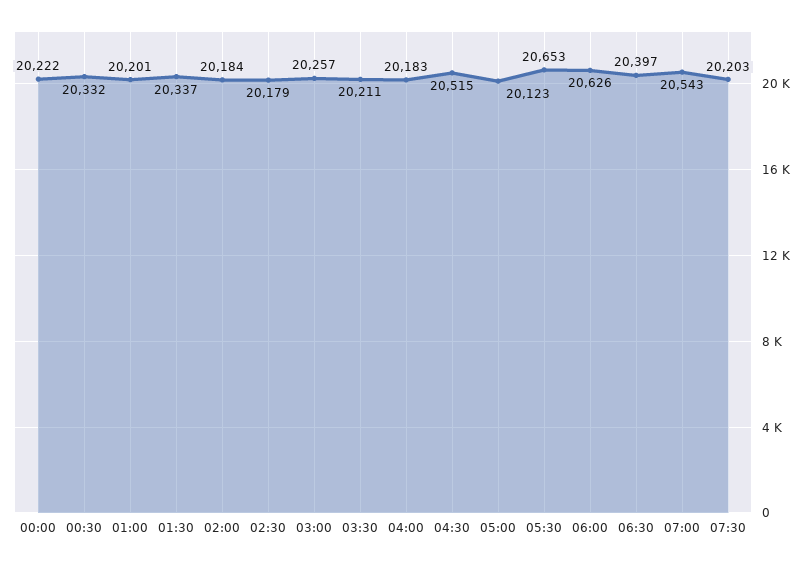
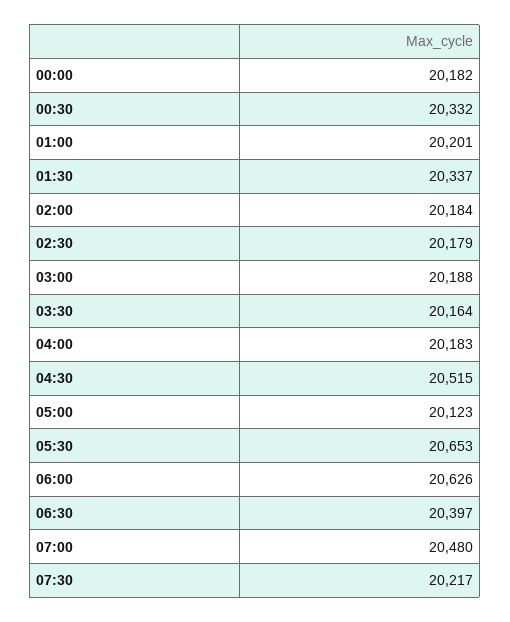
  {
-   "00:00": 20222,
+   "00:00": 20182,
    "00:30": 20332,
    "01:00": 20201,
    "01:30": 20337,
    "02:00": 20184,
    "02:30": 20179,
-   "03:00": 20257,
+   "03:00": 20188,
-   "03:30": 20211,
+   "03:30": 20164,
    "04:00": 20183,
    "04:30": 20515,
    "05:00": 20123,
    "05:30": 20653,
    "06:00": 20626,
    "06:30": 20397,
-   "07:00": 20543,
+   "07:00": 20480,
-   "07:30": 20203
+   "07:30": 20217
  }

